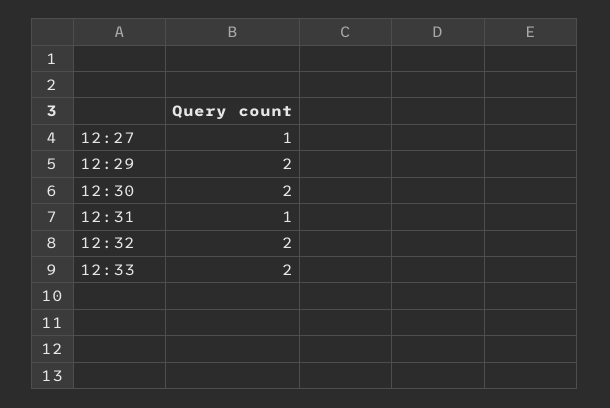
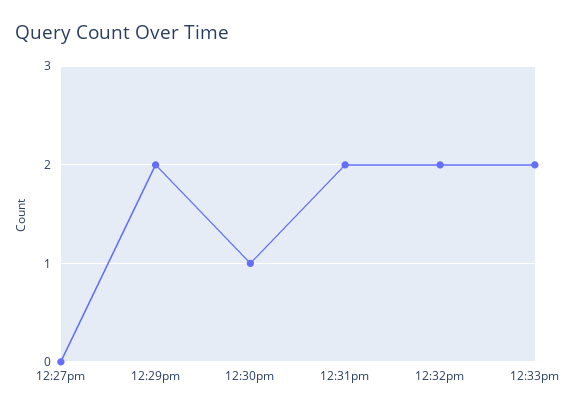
  {
-   "12:27": 1,
+   "12:27": 0,
    "12:29": 2,
-   "12:30": 2,
+   "12:30": 1,
-   "12:31": 1,
+   "12:31": 2,
    "12:32": 2,
    "12:33": 2
  }

